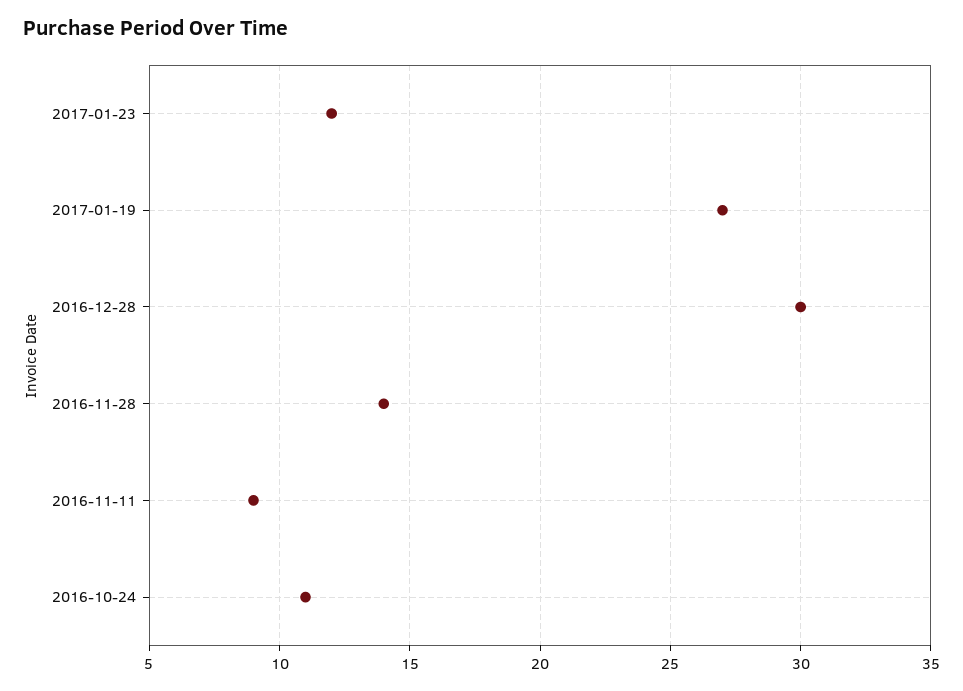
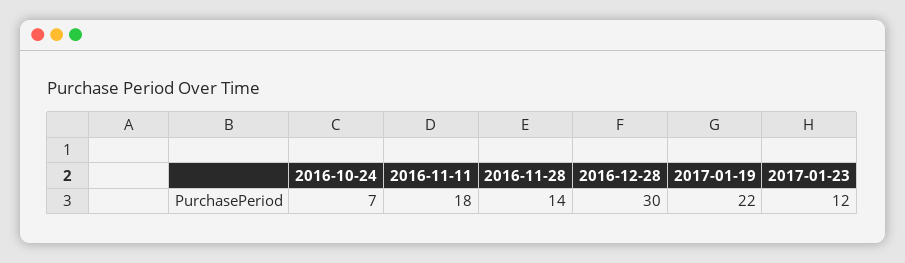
  {
    "2017-01-23": 12,
-   "2017-01-19": 27,
+   "2017-01-19": 22,
    "2016-12-28": 30,
    "2016-11-28": 14,
-   "2016-11-11": 9,
+   "2016-11-11": 18,
-   "2016-10-24": 11
+   "2016-10-24": 7
  }

